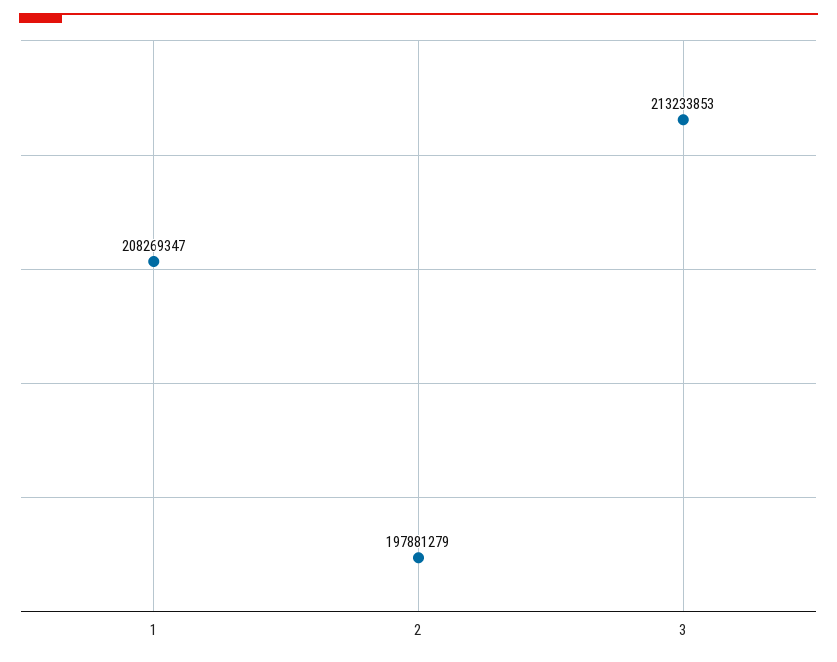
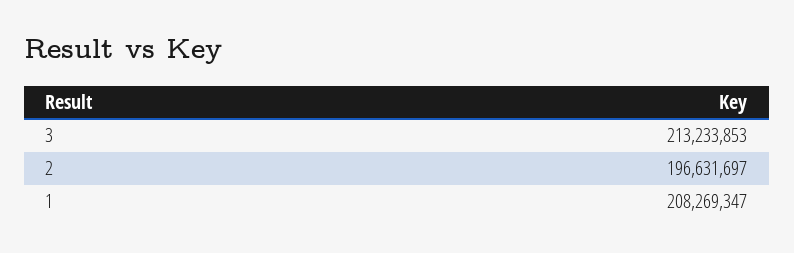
  {
    "1": 208269347,
-   "2": 197881279,
+   "2": 196631697,
    "3": 213233853
  }

